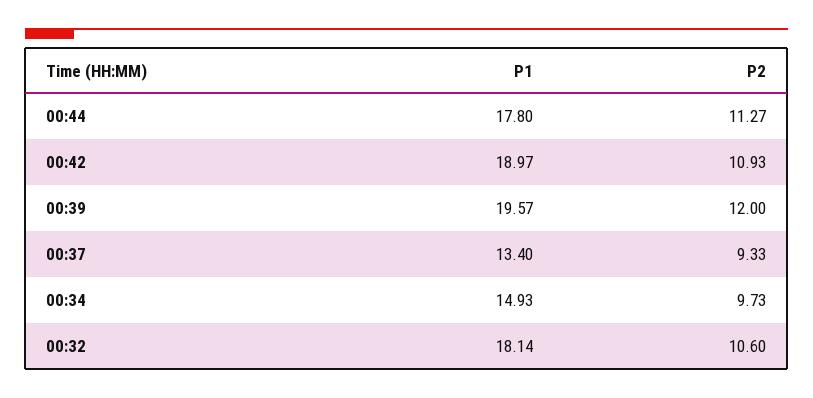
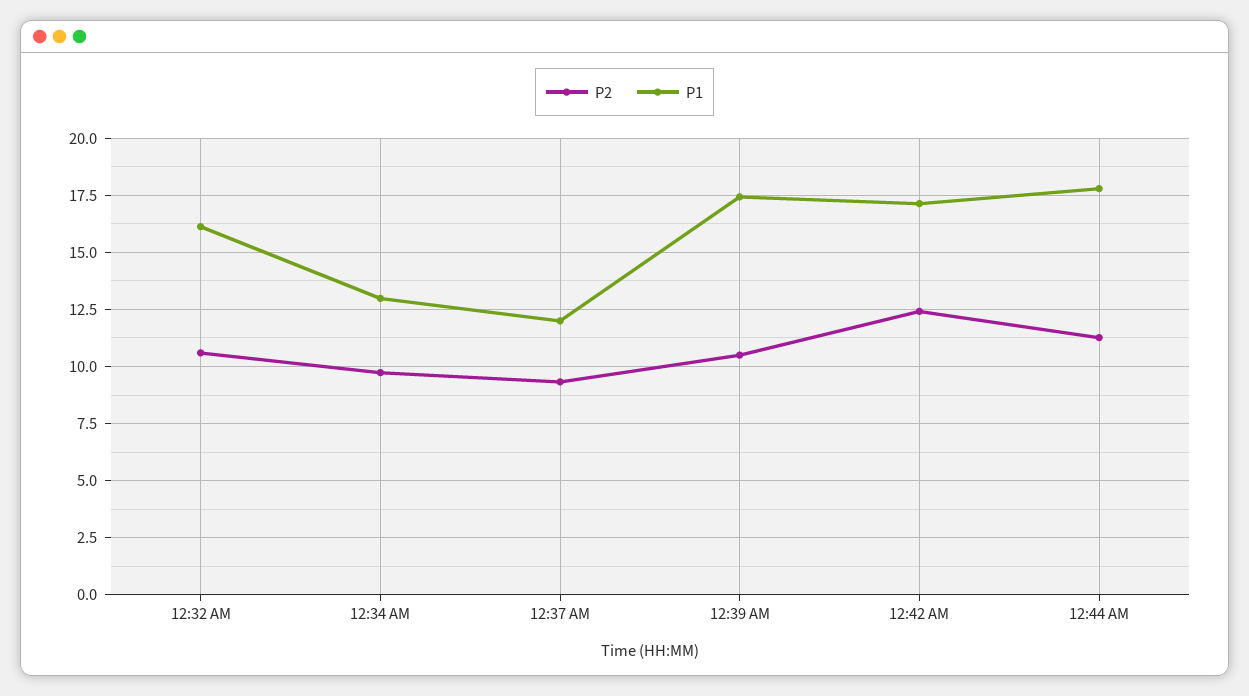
  {
    "P1": {
      "00:44": 17.8,
-     "00:42": 18.97,
+     "00:42": 17,
-     "00:39": 19.57,
+     "00:39": 17.5,
-     "00:37": 13.4,
+     "00:37": 12,
-     "00:34": 14.93,
+     "00:34": 13,
-     "00:32": 18.14
+     "00:32": 16
    },
    "P2": {
      "00:44": 11.27,
-     "00:42": 10.93,
+     "00:42": 12.5,
-     "00:39": 12,
+     "00:39": 10.5,
      "00:37": 9.33,
      "00:34": 9.73,
      "00:32": 10.6
    }
  }

